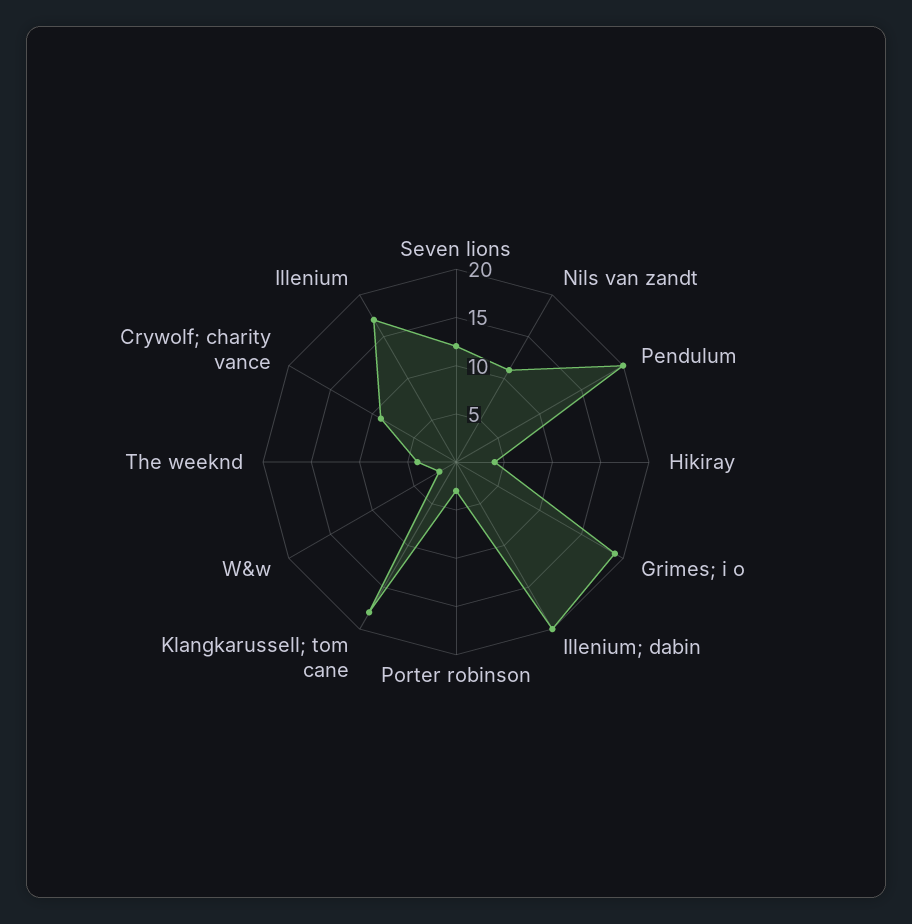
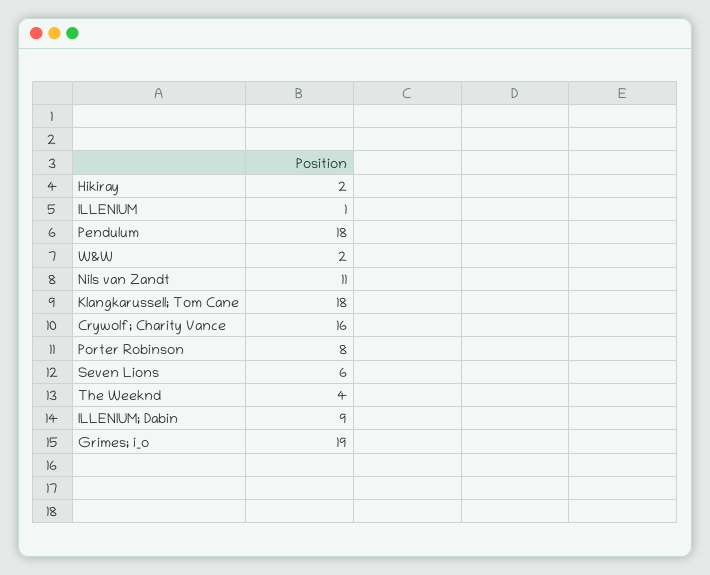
  {
-   "Seven lions": 12,
+   "Seven lions": 6,
    "Nils van zandt": 11,
-   "Pendulum": 20,
+   "Pendulum": 18,
-   "Hikiray": 4,
+   "Hikiray": 2,
    "Grimes; i o": 19,
-   "Illenium; dabin": 20,
+   "Illenium; dabin": 9,
-   "Porter robinson": 3,
+   "Porter robinson": 8,
    "Klangkarussell; tom cane": 18,
    "W&w": 2,
    "The weeknd": 4,
-   "Crywolf; charity vance": 9,
+   "Crywolf; charity vance": 16,
-   "Illenium": 17
+   "Illenium": 1
  }

